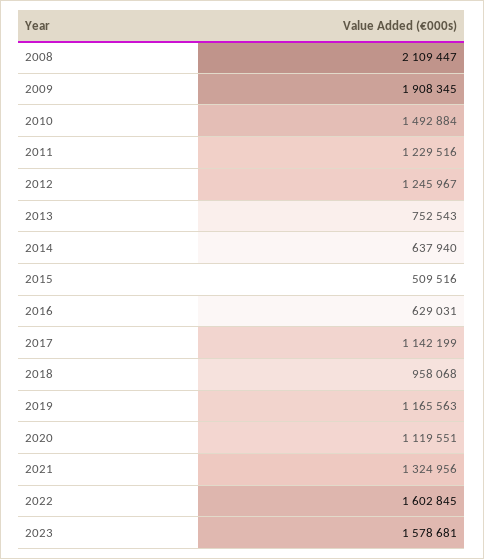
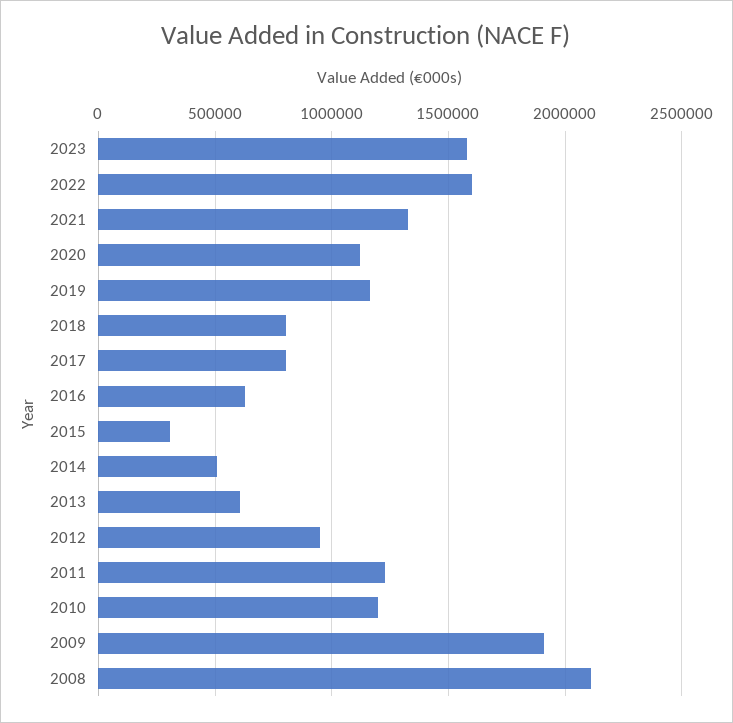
  {
    "2008": 2109447,
    "2009": 1908345,
-   "2010": 1492884,
+   "2010": 1200000,
    "2011": 1229516,
-   "2012": 1245967,
+   "2012": 950000,
-   "2013": 752543,
+   "2013": 600000,
-   "2014": 637940,
+   "2014": 500000,
-   "2015": 509516,
+   "2015": 300000,
    "2016": 629031,
-   "2017": 1142199,
+   "2017": 800000,
-   "2018": 958068,
+   "2018": 800000,
    "2019": 1165563,
    "2020": 1119551,
    "2021": 1324956,
    "2022": 1602845,
    "2023": 1578681
  }

